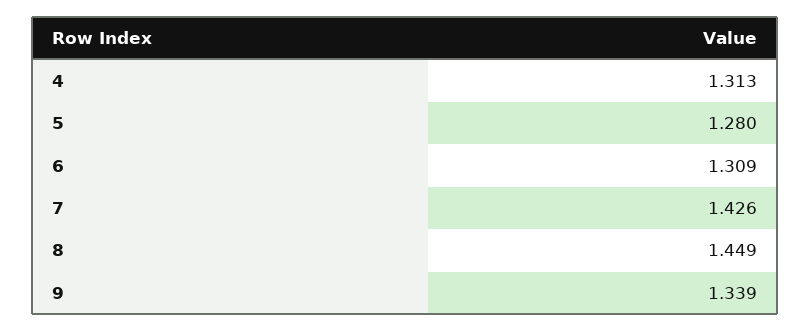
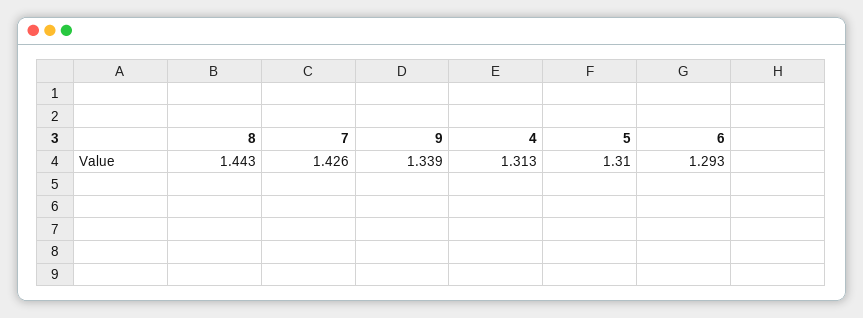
  {
    "4": 1.313,
-   "5": 1.28,
+   "5": 1.31,
-   "6": 1.309,
+   "6": 1.293,
    "7": 1.426,
-   "8": 1.449,
+   "8": 1.443,
    "9": 1.339
  }

